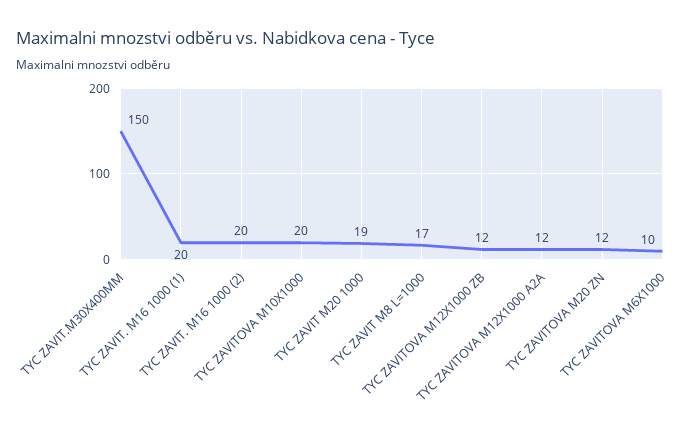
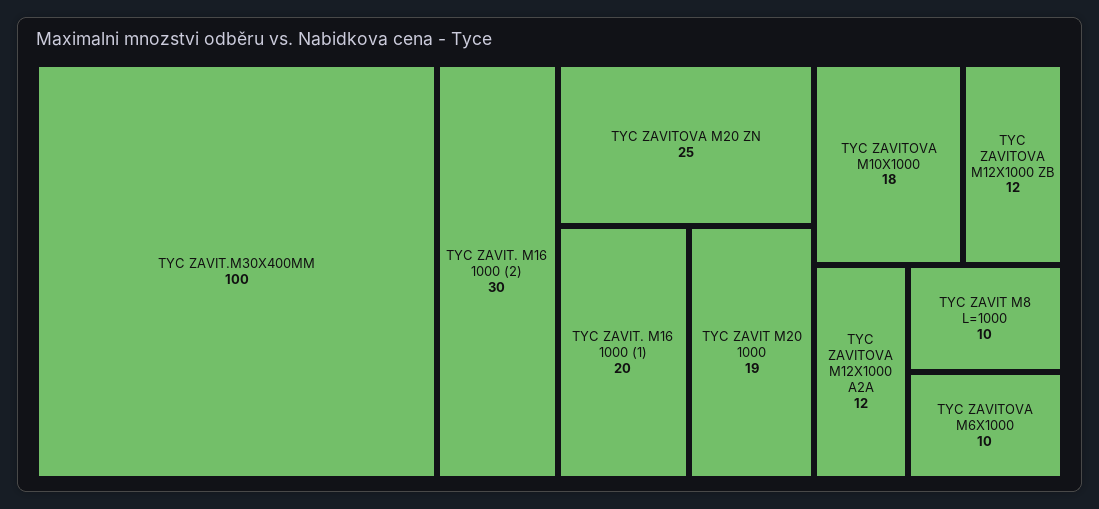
  {
-   "TYC ZAVIT.M30X400MM": 150,
+   "TYC ZAVIT.M30X400MM": 100,
    "TYC ZAVIT. M16 1000 (1)": 20,
-   "TYC ZAVIT. M16 1000 (2)": 20,
+   "TYC ZAVIT. M16 1000 (2)": 30,
-   "TYC ZAVITOVA M10X1000": 20,
+   "TYC ZAVITOVA M10X1000": 18,
    "TYC ZAVIT M20 1000": 19,
-   "TYC ZAVIT M8 L=1000": 17,
+   "TYC ZAVIT M8 L=1000": 10,
    "TYC ZAVITOVA M12X1000 ZB": 12,
    "TYC ZAVITOVA M12X1000 A2A": 12,
-   "TYC ZAVITOVA M20 ZN": 12,
+   "TYC ZAVITOVA M20 ZN": 25,
    "TYC ZAVITOVA M6X1000": 10
  }

